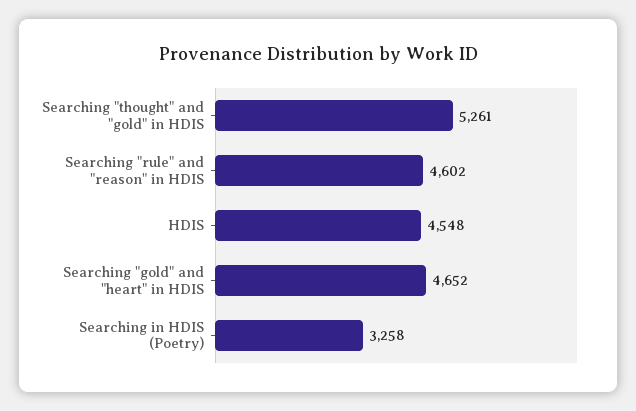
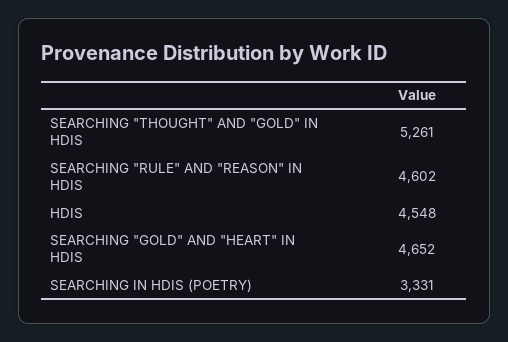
  {
    "Searching \"thought\" and \"gold\" in HDIS": 5261,
    "Searching \"rule\" and \"reason\" in HDIS": 4602,
    "HDIS": 4548,
    "Searching \"gold\" and \"heart\" in HDIS": 4652,
-   "Searching in HDIS (Poetry)": 3258
+   "Searching in HDIS (Poetry)": 3331
  }

